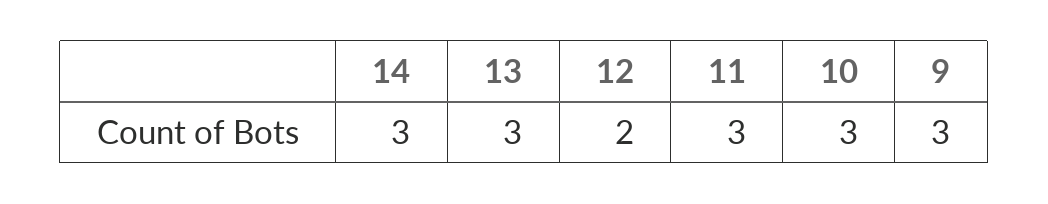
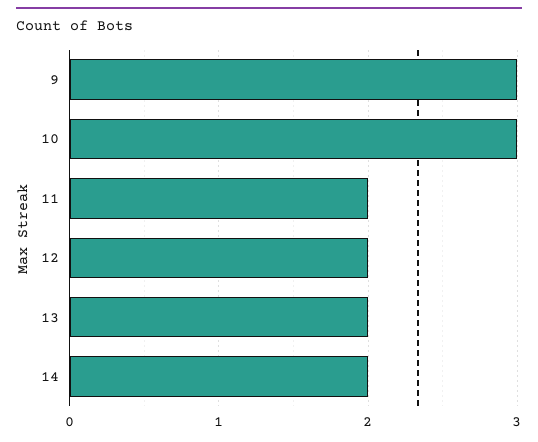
  {
-   "14": 3,
+   "14": 2,
-   "13": 3,
+   "13": 2,
    "12": 2,
-   "11": 3,
+   "11": 2,
    "10": 3,
    "9": 3
  }

